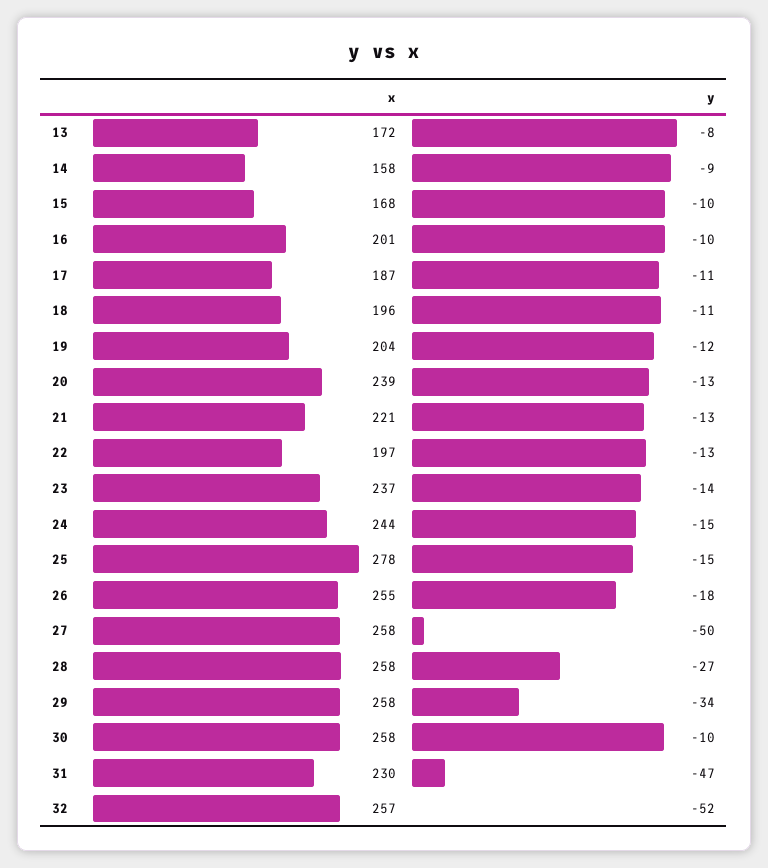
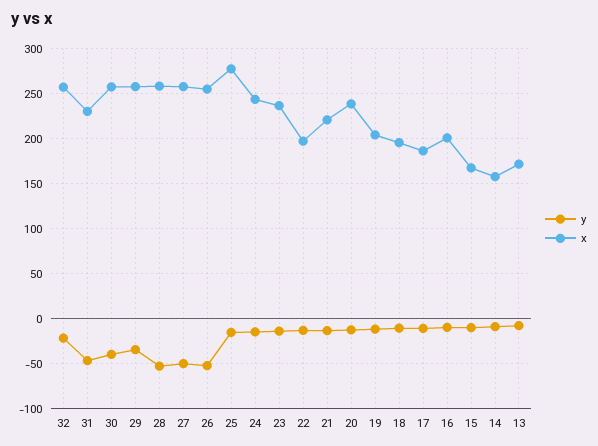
  {
    "x": {
      "13": 172,
      "14": 158,
      "15": 168,
      "16": 201,
      "17": 187,
      "18": 196,
      "19": 204,
      "20": 239,
      "21": 221,
      "22": 197,
      "23": 237,
      "24": 244,
      "25": 278,
      "26": 255,
      "27": 258,
      "28": 258,
      "29": 258,
      "30": 258,
      "31": 230,
      "32": 257
    },
    "y": {
      "13": -8,
      "14": -9,
      "15": -10,
      "16": -10,
      "17": -11,
      "18": -11,
      "19": -12,
      "20": -13,
      "21": -13,
      "22": -13,
      "23": -14,
      "24": -15,
      "25": -15,
-     "26": -18,
+     "26": -50,
      "27": -50,
-     "28": -27,
+     "28": -50,
      "29": -34,
-     "30": -10,
+     "30": -40,
      "31": -47,
-     "32": -52
+     "32": -20
    }
  }

